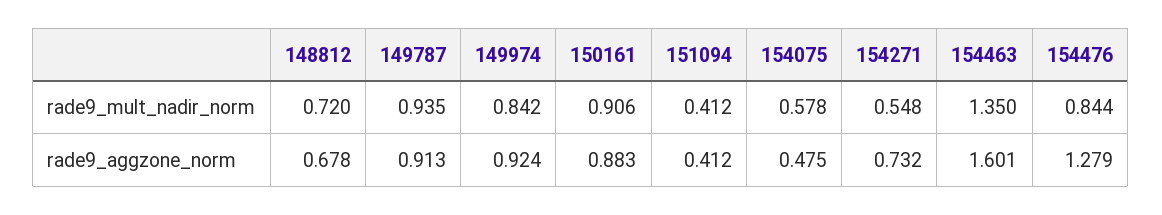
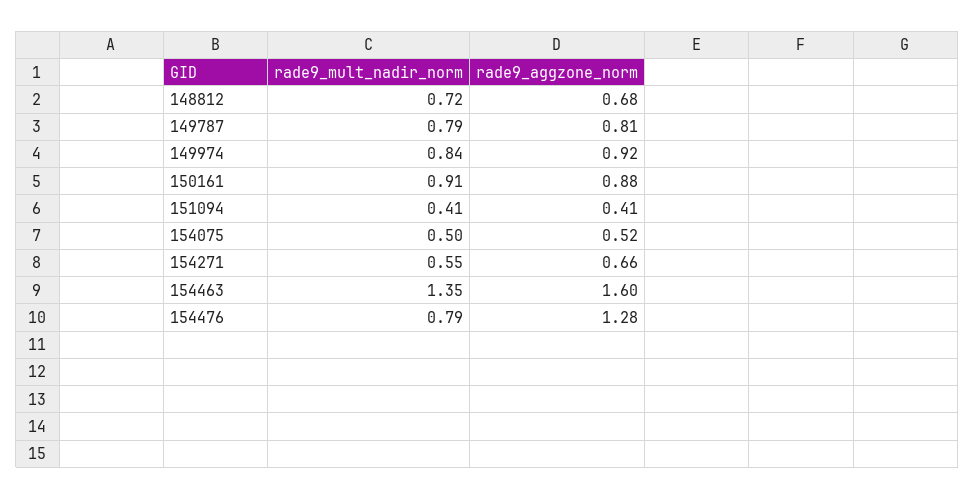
  {
    "148812": {
      "rade9_mult_nadir_norm": 0.72,
      "rade9_aggzone_norm": 0.678
    },
    "149787": {
-     "rade9_mult_nadir_norm": 0.935,
+     "rade9_mult_nadir_norm": 0.79,
-     "rade9_aggzone_norm": 0.913
+     "rade9_aggzone_norm": 0.81
    },
    "149974": {
      "rade9_mult_nadir_norm": 0.842,
      "rade9_aggzone_norm": 0.924
    },
    "150161": {
      "rade9_mult_nadir_norm": 0.906,
      "rade9_aggzone_norm": 0.883
    },
    "151094": {
      "rade9_mult_nadir_norm": 0.412,
      "rade9_aggzone_norm": 0.412
    },
    "154075": {
-     "rade9_mult_nadir_norm": 0.578,
+     "rade9_mult_nadir_norm": 0.5,
-     "rade9_aggzone_norm": 0.475
+     "rade9_aggzone_norm": 0.52
    },
    "154271": {
      "rade9_mult_nadir_norm": 0.548,
-     "rade9_aggzone_norm": 0.732
+     "rade9_aggzone_norm": 0.66
    },
    "154463": {
      "rade9_mult_nadir_norm": 1.35,
      "rade9_aggzone_norm": 1.601
    },
    "154476": {
-     "rade9_mult_nadir_norm": 0.844,
+     "rade9_mult_nadir_norm": 0.79,
      "rade9_aggzone_norm": 1.279
    }
  }

